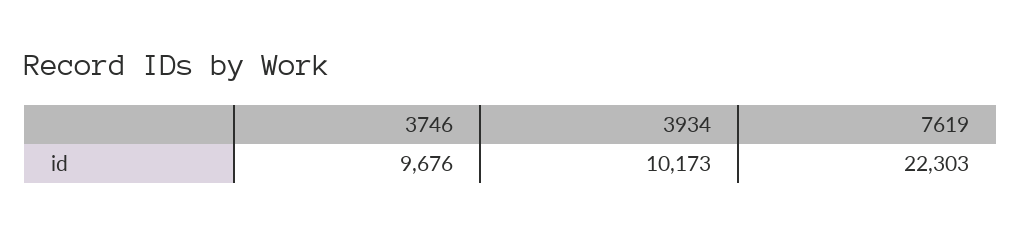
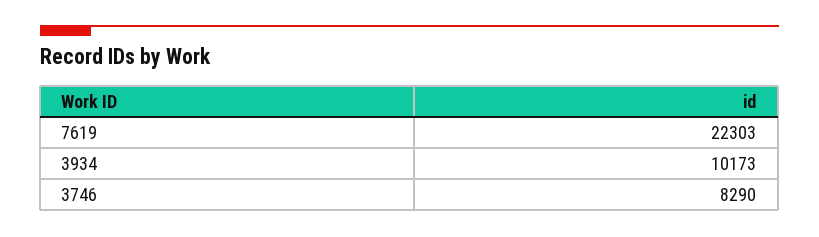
  {
-   "3746": 9676,
+   "3746": 8290,
    "3934": 10173,
    "7619": 22303
  }

